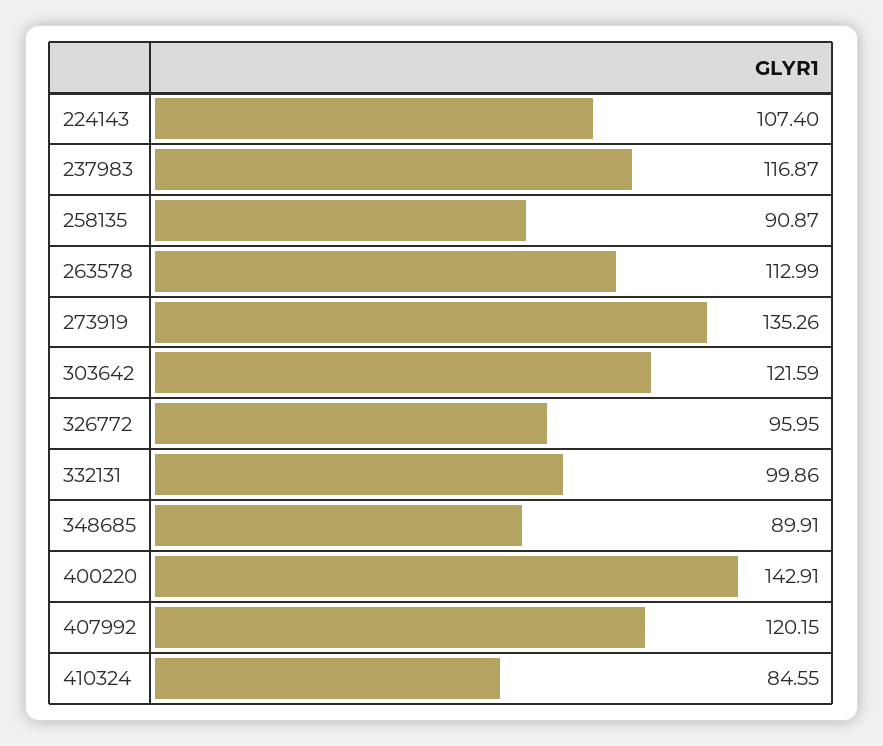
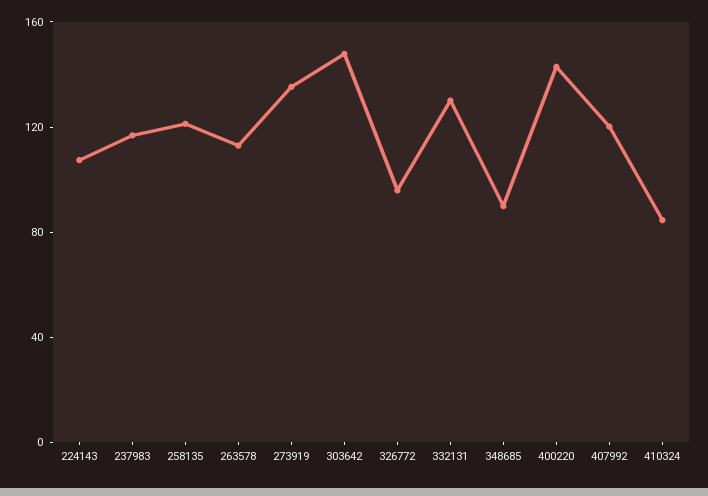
  {
    "224143": 107.4,
    "237983": 116.87,
-   "258135": 90.87,
+   "258135": 120,
    "263578": 112.99,
    "273919": 135.26,
-   "303642": 121.59,
+   "303642": 150,
    "326772": 95.95,
-   "332131": 99.86,
+   "332131": 130,
    "348685": 89.91,
    "400220": 142.91,
    "407992": 120.15,
    "410324": 84.55
  }

